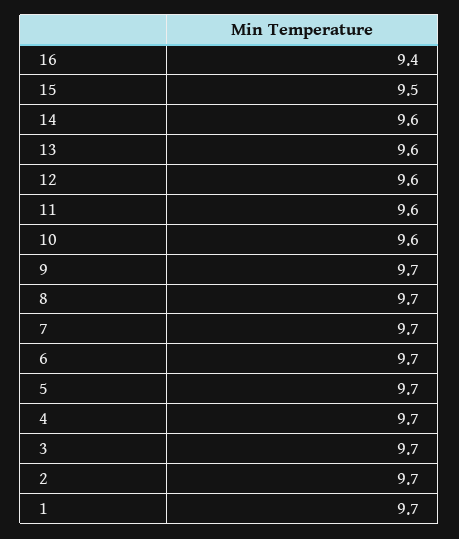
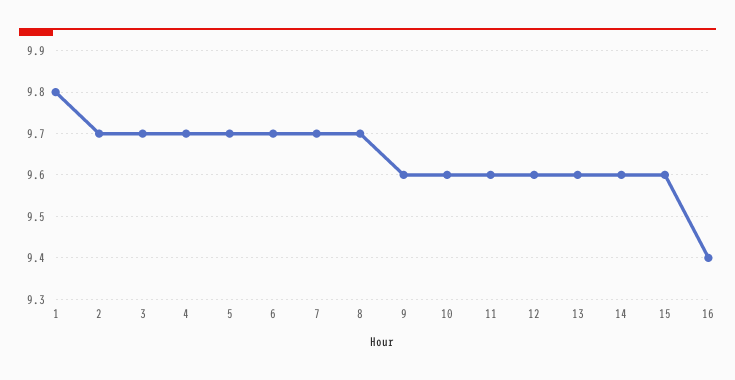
  {
    "16": 9.4,
-   "15": 9.5,
+   "15": 9.6,
    "14": 9.6,
    "13": 9.6,
    "12": 9.6,
    "11": 9.6,
    "10": 9.6,
-   "9": 9.7,
+   "9": 9.6,
    "8": 9.7,
    "7": 9.7,
    "6": 9.7,
    "5": 9.7,
    "4": 9.7,
    "3": 9.7,
    "2": 9.7,
-   "1": 9.7
+   "1": 9.8
  }

